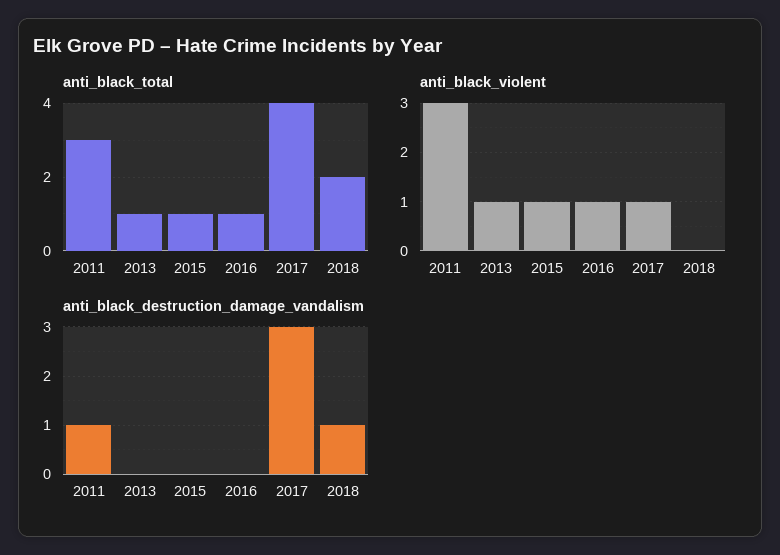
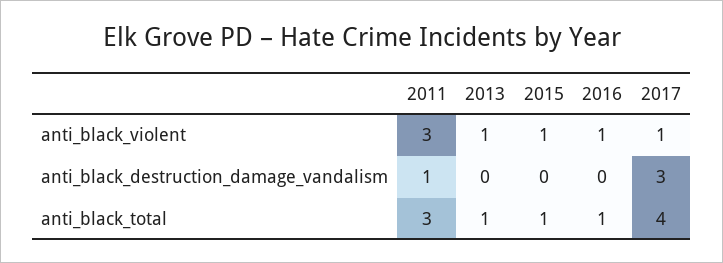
  {
    "anti_black_total": {
      "2011": 3,
      "2013": 1,
      "2015": 1,
      "2016": 1,
-     "2017": 4,
+     "2017": 4
-     "2018": 2
    },
    "anti_black_violent": {
      "2011": 3,
      "2013": 1,
      "2015": 1,
      "2016": 1,
-     "2017": 1,
+     "2017": 1
-     "2018": 0
    },
    "anti_black_destruction_damage_vandalism": {
      "2011": 1,
      "2013": 0,
      "2015": 0,
      "2016": 0,
-     "2017": 3,
+     "2017": 3
-     "2018": 1
    }
  }

